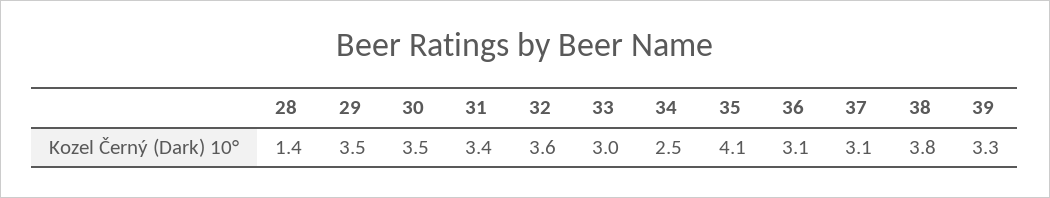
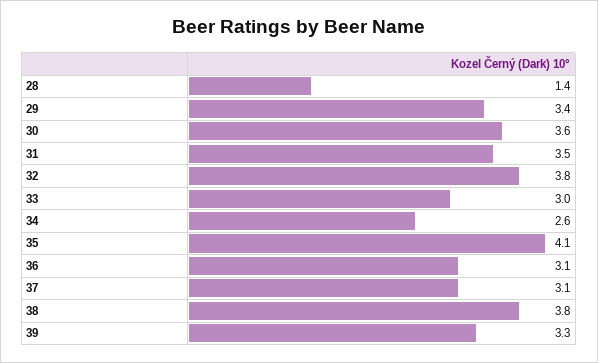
  {
    "28": 1.4,
-   "29": 3.5,
+   "29": 3.4,
-   "30": 3.5,
+   "30": 3.6,
-   "31": 3.4,
+   "31": 3.5,
-   "32": 3.6,
+   "32": 3.8,
    "33": 3,
-   "34": 2.5,
+   "34": 2.6,
    "35": 4.1,
    "36": 3.1,
    "37": 3.1,
    "38": 3.8,
    "39": 3.3
  }

